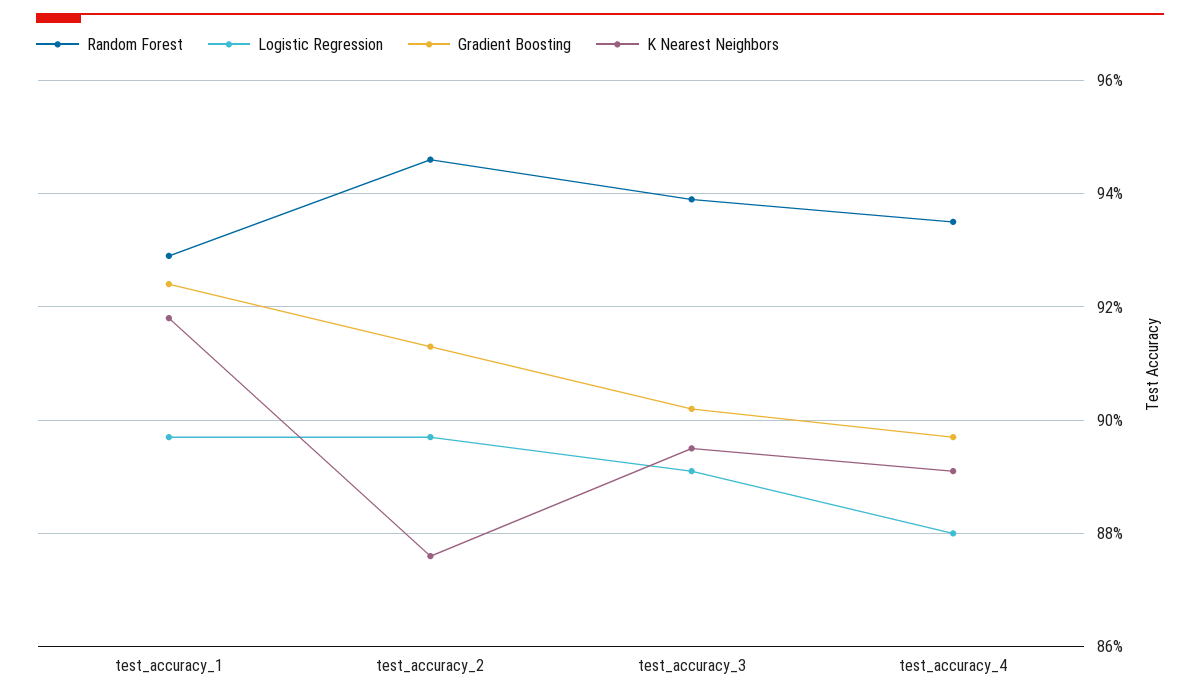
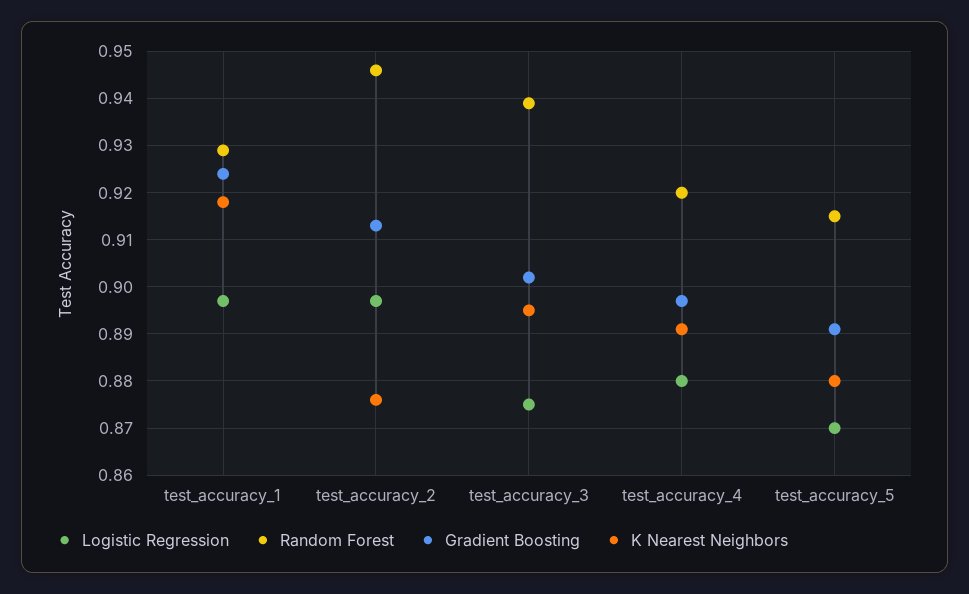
  {
    "Random Forest": {
      "test_accuracy_1": 0.93,
      "test_accuracy_2": 0.945,
      "test_accuracy_3": 0.94,
-     "test_accuracy_4": 0.935
+     "test_accuracy_4": 0.92,
+     "test_accuracy_5": 0.915
    },
    "Logistic Regression": {
      "test_accuracy_1": 0.895,
      "test_accuracy_2": 0.895,
-     "test_accuracy_3": 0.89,
+     "test_accuracy_3": 0.875,
-     "test_accuracy_4": 0.88
+     "test_accuracy_4": 0.88,
+     "test_accuracy_5": 0.87
    },
    "Gradient Boosting": {
      "test_accuracy_1": 0.925,
      "test_accuracy_2": 0.915,
      "test_accuracy_3": 0.9,
-     "test_accuracy_4": 0.895
+     "test_accuracy_4": 0.895,
+     "test_accuracy_5": 0.89
    },
    "K Nearest Neighbors": {
      "test_accuracy_1": 0.92,
      "test_accuracy_2": 0.875,
      "test_accuracy_3": 0.895,
-     "test_accuracy_4": 0.89
+     "test_accuracy_4": 0.89,
+     "test_accuracy_5": 0.88
    }
  }

